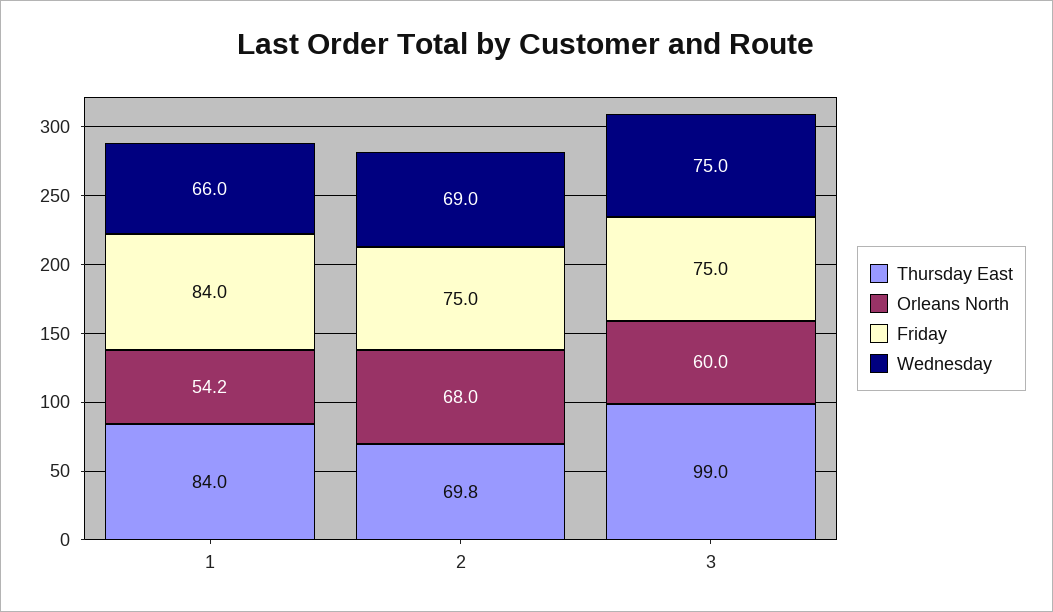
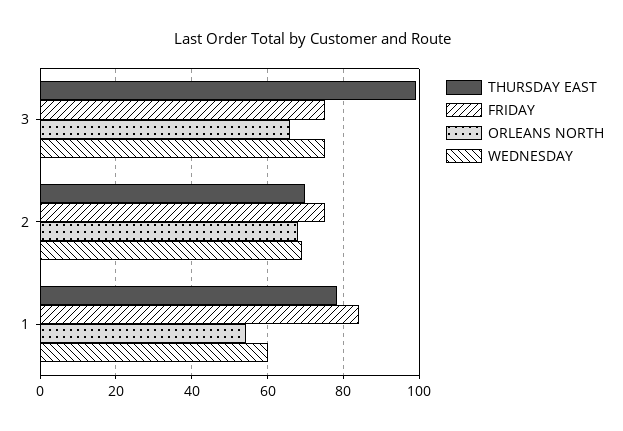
  {
    "Thursday East": {
-     "1": 84,
+     "1": 78,
      "2": 69.8,
      "3": 99
    },
    "Orleans North": {
      "1": 54.2,
      "2": 68,
-     "3": 60
+     "3": 66
    },
    "Friday": {
      "1": 84,
      "2": 75,
      "3": 75
    },
    "Wednesday": {
-     "1": 66,
+     "1": 60,
      "2": 69,
      "3": 75
    }
  }

